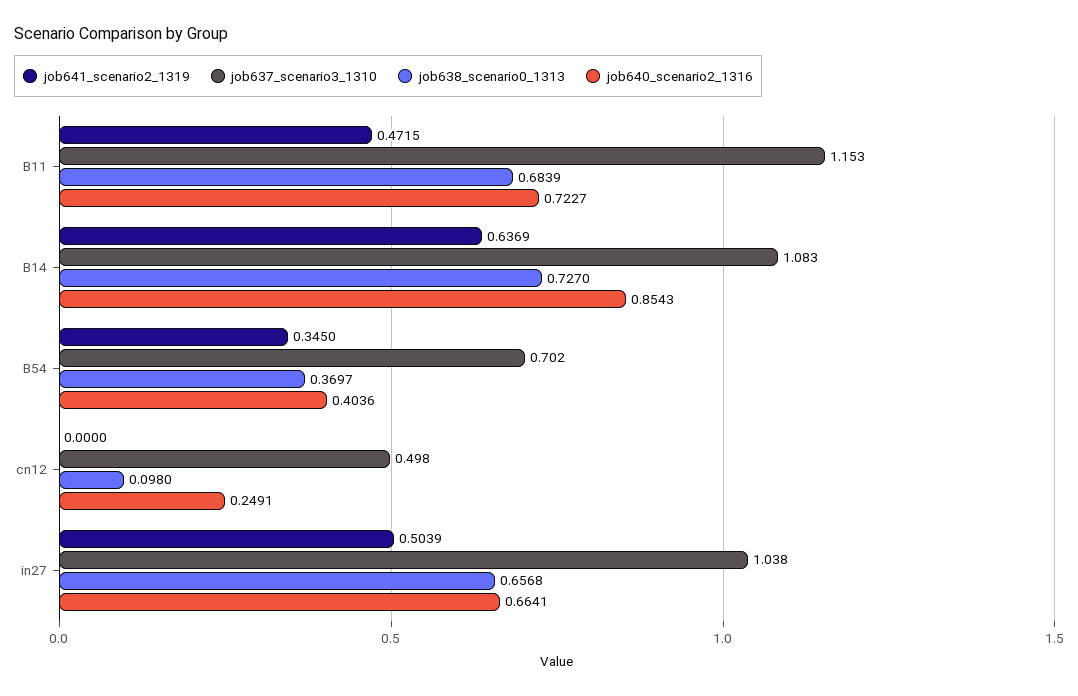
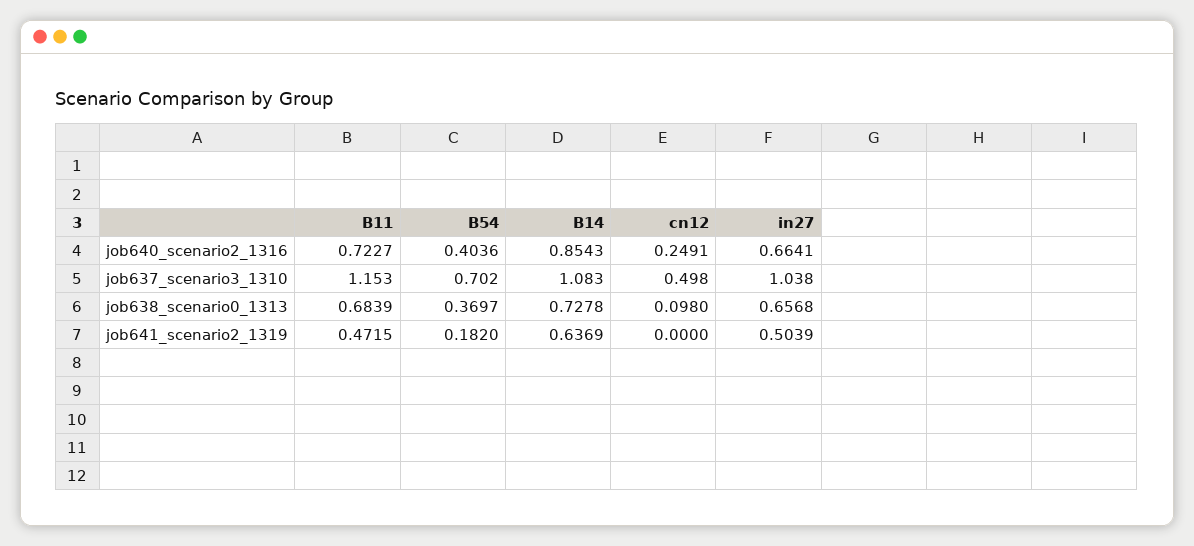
  {
    "job641_scenario2_1319": {
      "B11": 0.4715,
      "B14": 0.6369,
-     "B54": 0.345,
+     "B54": 0.182,
      "cn12": 0,
      "in27": 0.5039
    },
    "job637_scenario3_1310": {
      "B11": 1.153,
      "B14": 1.083,
      "B54": 0.702,
      "cn12": 0.498,
      "in27": 1.038
    },
    "job638_scenario0_1313": {
      "B11": 0.6839,
-     "B14": 0.727,
+     "B14": 0.7278,
      "B54": 0.3697,
      "cn12": 0.098,
      "in27": 0.6568
    },
    "job640_scenario2_1316": {
      "B11": 0.7227,
      "B14": 0.8543,
      "B54": 0.4036,
      "cn12": 0.2491,
      "in27": 0.6641
    }
  }

